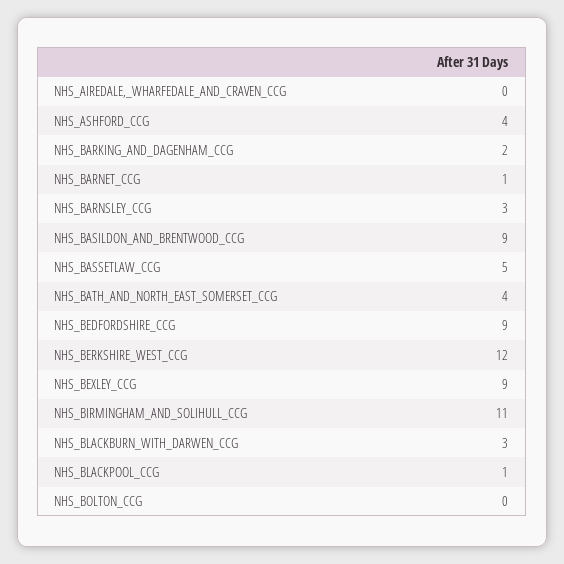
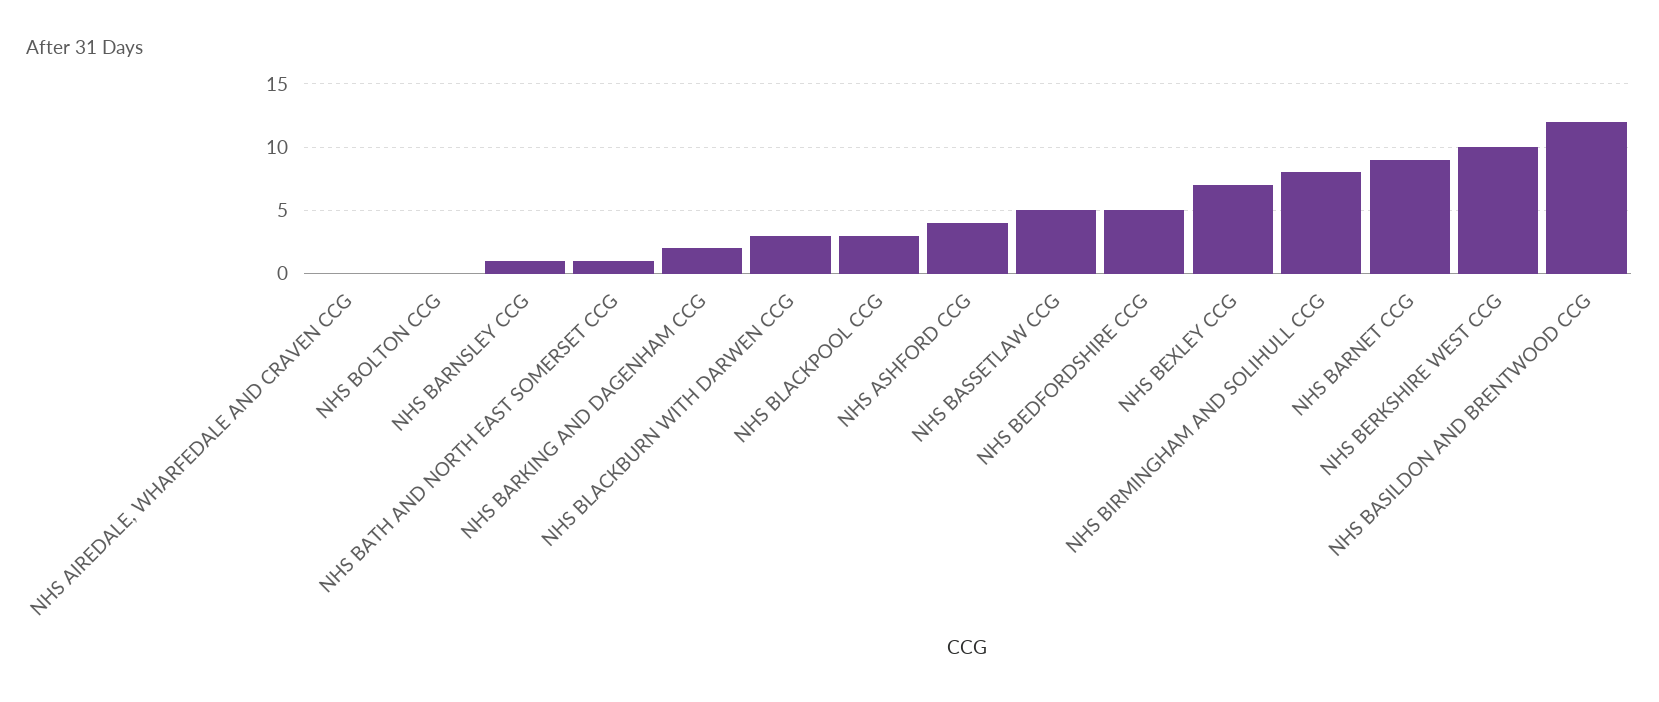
  {
    "NHS_AIREDALE,_WHARFEDALE_AND_CRAVEN_CCG": 0,
    "NHS_ASHFORD_CCG": 4,
    "NHS_BARKING_AND_DAGENHAM_CCG": 2,
-   "NHS_BARNET_CCG": 1,
+   "NHS_BARNET_CCG": 9,
-   "NHS_BARNSLEY_CCG": 3,
+   "NHS_BARNSLEY_CCG": 1,
-   "NHS_BASILDON_AND_BRENTWOOD_CCG": 9,
+   "NHS_BASILDON_AND_BRENTWOOD_CCG": 12,
    "NHS_BASSETLAW_CCG": 5,
-   "NHS_BATH_AND_NORTH_EAST_SOMERSET_CCG": 4,
+   "NHS_BATH_AND_NORTH_EAST_SOMERSET_CCG": 1,
-   "NHS_BEDFORDSHIRE_CCG": 9,
+   "NHS_BEDFORDSHIRE_CCG": 5,
-   "NHS_BERKSHIRE_WEST_CCG": 12,
+   "NHS_BERKSHIRE_WEST_CCG": 10,
-   "NHS_BEXLEY_CCG": 9,
+   "NHS_BEXLEY_CCG": 7,
-   "NHS_BIRMINGHAM_AND_SOLIHULL_CCG": 11,
+   "NHS_BIRMINGHAM_AND_SOLIHULL_CCG": 8,
    "NHS_BLACKBURN_WITH_DARWEN_CCG": 3,
-   "NHS_BLACKPOOL_CCG": 1,
+   "NHS_BLACKPOOL_CCG": 3,
    "NHS_BOLTON_CCG": 0
  }

